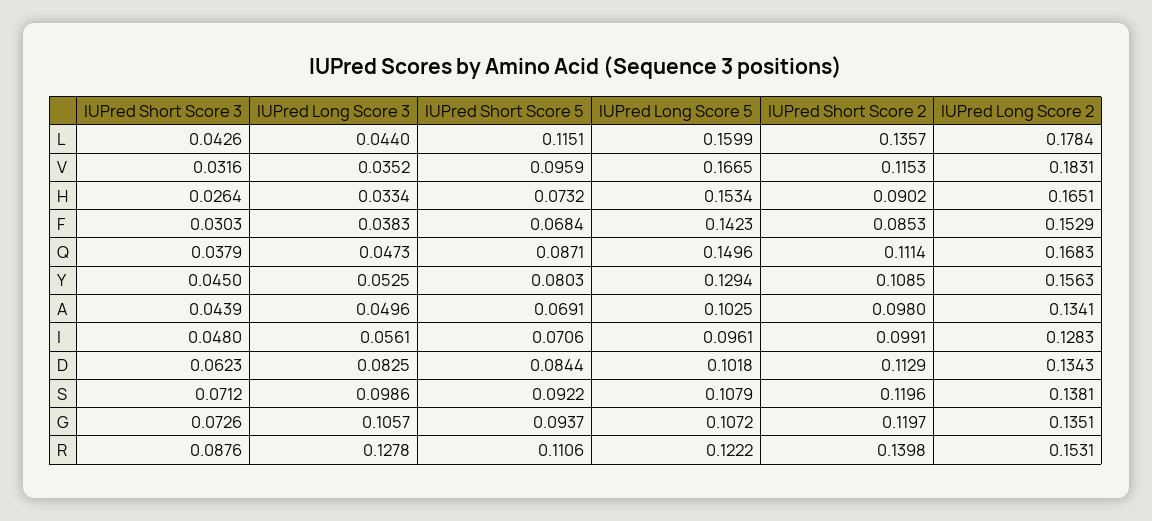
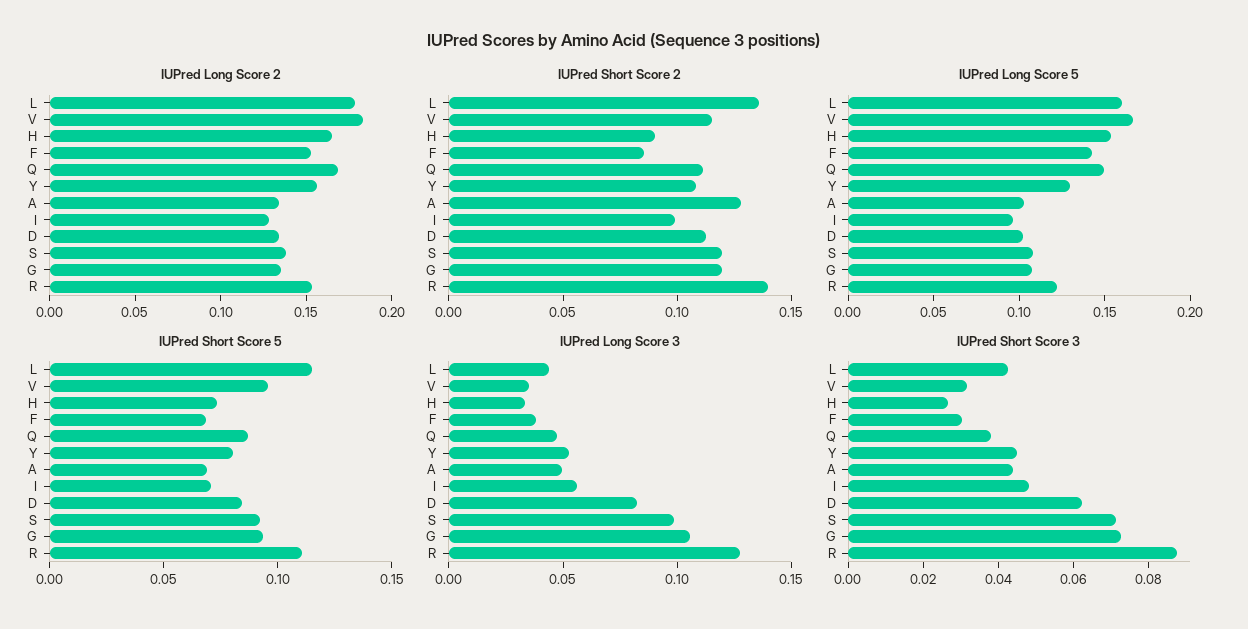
  {
    "IUPred Short Score 3": {
      "L": 0.0426,
      "V": 0.0316,
      "H": 0.0264,
      "F": 0.0303,
      "Q": 0.0379,
      "Y": 0.045,
      "A": 0.0439,
      "I": 0.048,
      "D": 0.0623,
      "S": 0.0712,
      "G": 0.0726,
      "R": 0.0876
    },
    "IUPred Long Score 3": {
      "L": 0.044,
      "V": 0.0352,
      "H": 0.0334,
      "F": 0.0383,
      "Q": 0.0473,
      "Y": 0.0525,
      "A": 0.0496,
      "I": 0.0561,
      "D": 0.0825,
      "S": 0.0986,
      "G": 0.1057,
      "R": 0.1278
    },
    "IUPred Short Score 5": {
      "L": 0.1151,
      "V": 0.0959,
      "H": 0.0732,
      "F": 0.0684,
      "Q": 0.0871,
      "Y": 0.0803,
      "A": 0.0691,
      "I": 0.0706,
      "D": 0.0844,
      "S": 0.0922,
      "G": 0.0937,
      "R": 0.1106
    },
    "IUPred Long Score 5": {
      "L": 0.1599,
      "V": 0.1665,
      "H": 0.1534,
      "F": 0.1423,
      "Q": 0.1496,
      "Y": 0.1294,
      "A": 0.1025,
      "I": 0.0961,
      "D": 0.1018,
      "S": 0.1079,
      "G": 0.1072,
      "R": 0.1222
    },
    "IUPred Short Score 2": {
      "L": 0.1357,
      "V": 0.1153,
      "H": 0.0902,
      "F": 0.0853,
      "Q": 0.1114,
      "Y": 0.1085,
-     "A": 0.098,
+     "A": 0.13,
      "I": 0.0991,
      "D": 0.1129,
      "S": 0.1196,
      "G": 0.1197,
      "R": 0.1398
    },
    "IUPred Long Score 2": {
      "L": 0.1784,
      "V": 0.1831,
      "H": 0.1651,
      "F": 0.1529,
      "Q": 0.1683,
      "Y": 0.1563,
      "A": 0.1341,
      "I": 0.1283,
      "D": 0.1343,
      "S": 0.1381,
      "G": 0.1351,
      "R": 0.1531
    }
  }

